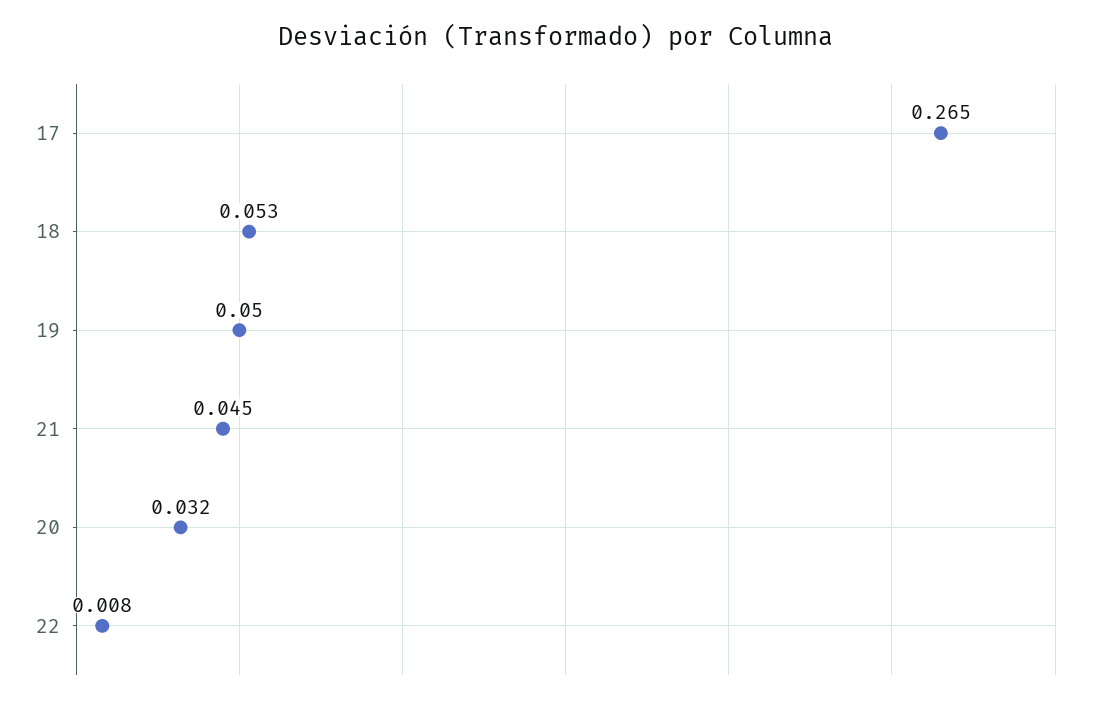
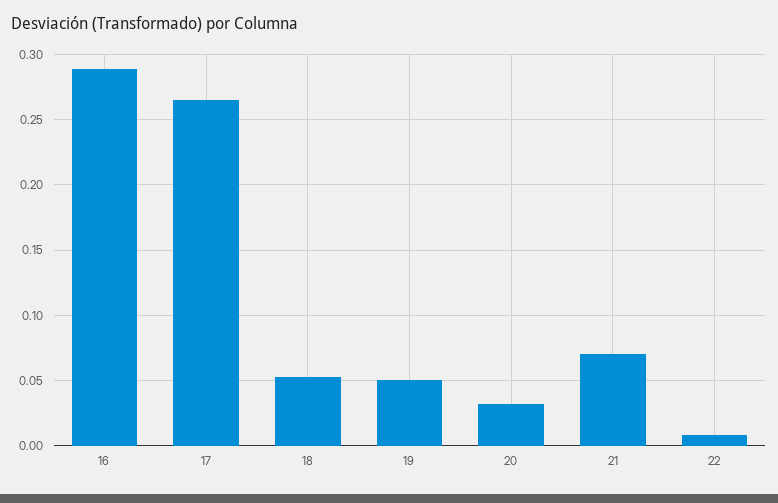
  {
    "17": 0.265,
    "18": 0.053,
    "19": 0.05,
-   "21": 0.045,
+   "21": 0.07,
    "20": 0.032,
-   "22": 0.008
+   "22": 0.008,
+   "16": 0.29
  }

